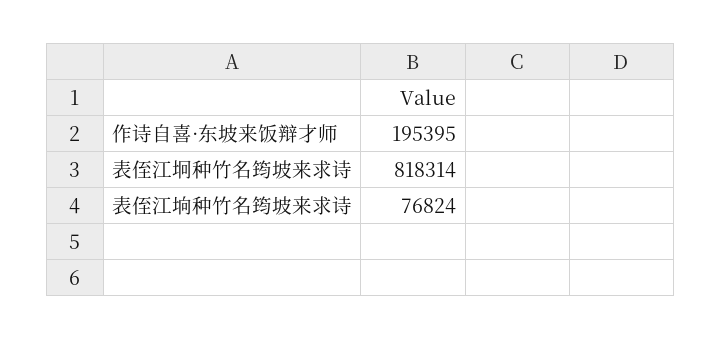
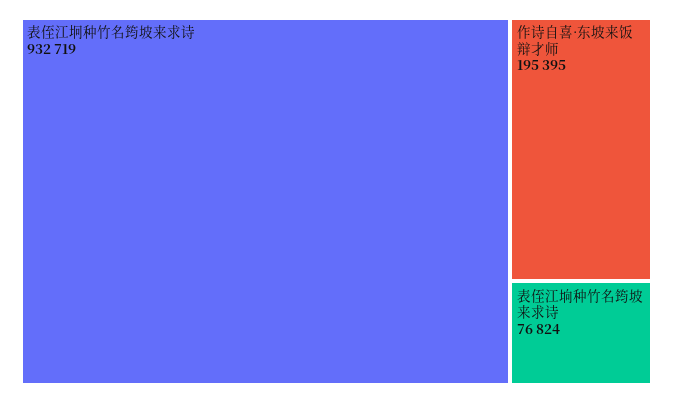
  {
    "作诗自喜·东坡来饭辩才师": 195395,
-   "表侄江坰种竹名筠坡来求诗": 818314,
+   "表侄江坰种竹名筠坡来求诗": 932719,
    "表侄江垧种竹名筠坡来求诗": 76824
  }

